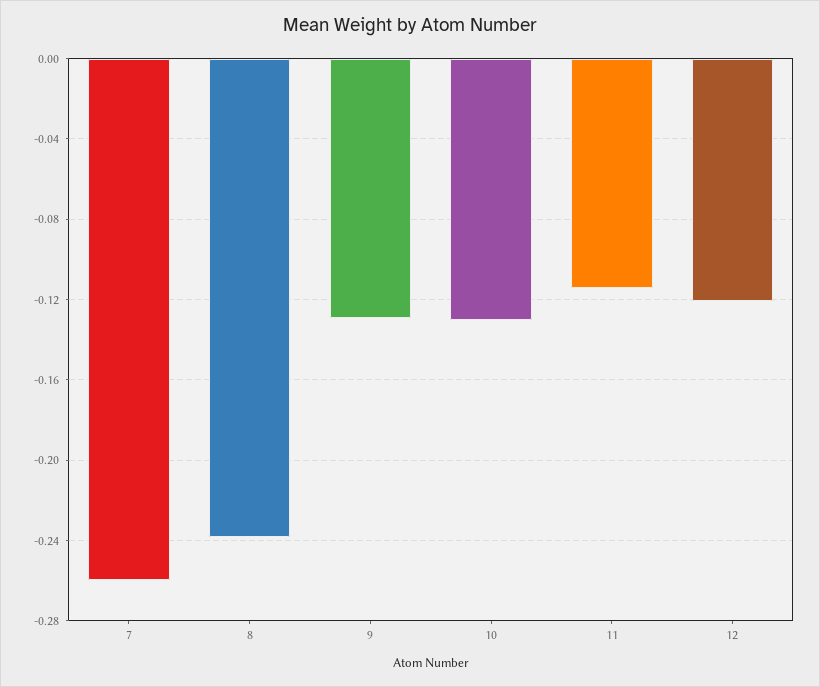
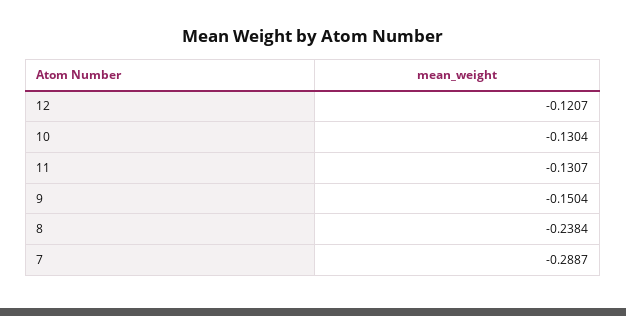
  {
-   "7": -0.26,
+   "7": -0.2887,
    "8": -0.2384,
-   "9": -0.13,
+   "9": -0.1504,
    "10": -0.1304,
-   "11": -0.115,
+   "11": -0.1307,
    "12": -0.1207
  }

